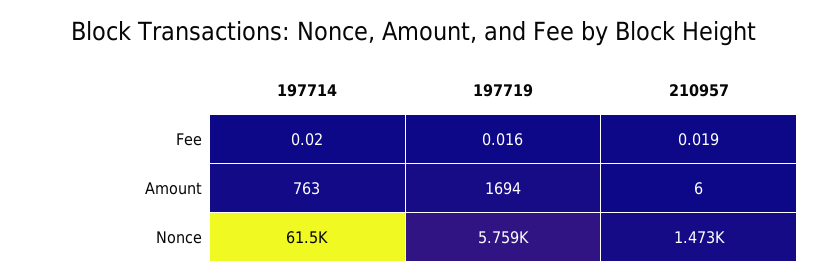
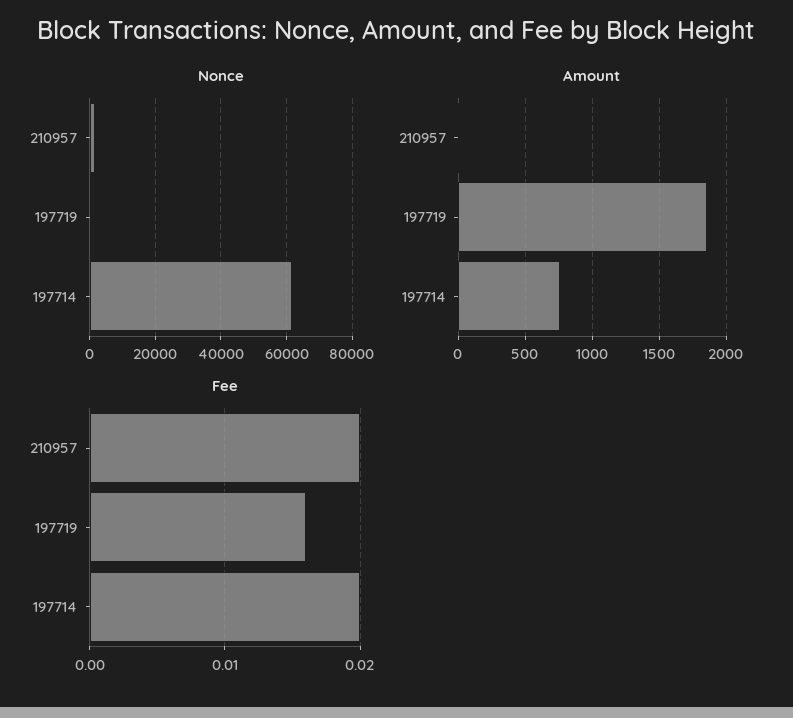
  {
    "Fee": {
      "197714": 0.02,
      "197719": 0.016,
-     "210957": 0.019
+     "210957": 0.02
    },
    "Amount": {
      "197714": 763,
-     "197719": 1694,
+     "197719": 1850,
      "210957": 6
    },
    "Nonce": {
      "197714": 61500,
-     "197719": 5759,
+     "197719": 0,
      "210957": 1473
    }
  }

